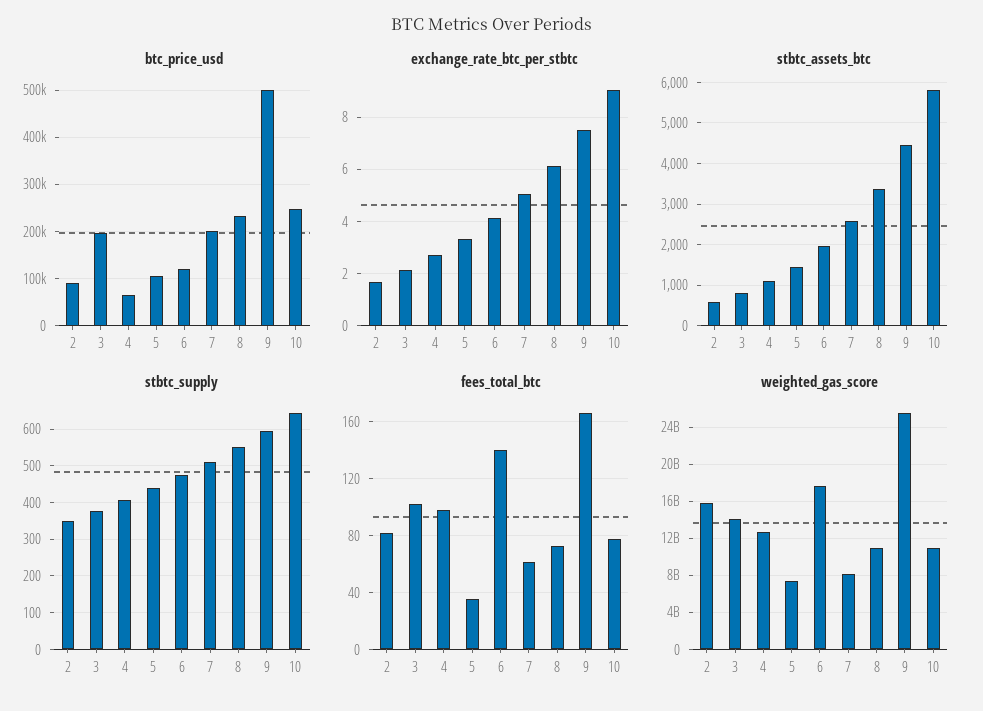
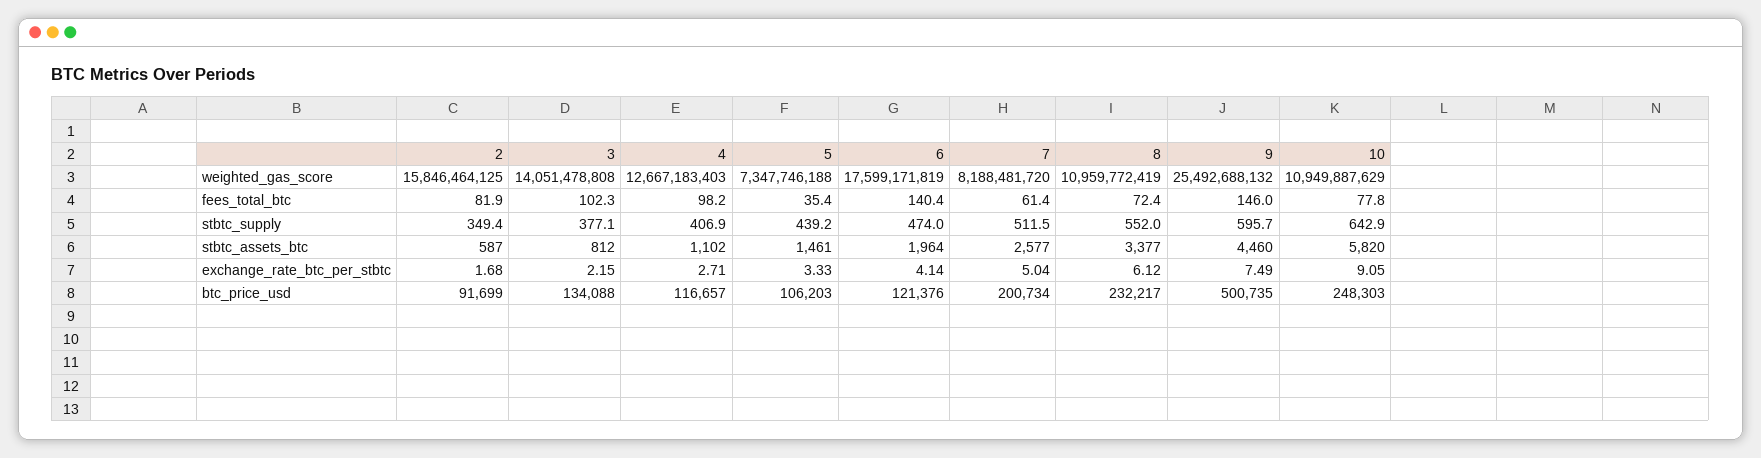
  {
    "btc_price_usd": {
      "2": 91699,
-     "3": 200000,
+     "3": 134088,
-     "4": 60000,
+     "4": 116657,
      "5": 106203,
      "6": 121376,
      "7": 200734,
      "8": 232217,
      "9": 500735,
      "10": 248303
    },
    "exchange_rate_btc_per_stbtc": {
      "2": 1.68,
      "3": 2.15,
      "4": 2.71,
      "5": 3.33,
      "6": 4.14,
      "7": 5.04,
      "8": 6.12,
      "9": 7.49,
      "10": 9.05
    },
    "stbtc_assets_btc": {
      "2": 587,
      "3": 812,
      "4": 1102,
      "5": 1461,
      "6": 1964,
      "7": 2577,
      "8": 3377,
      "9": 4460,
      "10": 5820
    },
    "stbtc_supply": {
      "2": 349.4,
      "3": 377.1,
      "4": 406.9,
      "5": 439.2,
      "6": 474,
      "7": 511.5,
      "8": 552,
      "9": 595.7,
      "10": 642.9
    },
    "fees_total_btc": {
      "2": 81.9,
      "3": 102.3,
      "4": 98.2,
      "5": 35.4,
      "6": 140.4,
      "7": 61.4,
      "8": 72.4,
-     "9": 165,
+     "9": 146,
      "10": 77.8
    },
    "weighted_gas_score": {
      "2": 15846464125,
      "3": 14051478808,
      "4": 12667183403,
      "5": 7347746188,
      "6": 17599171819,
      "7": 8188481720,
      "8": 10959772419,
      "9": 25492688132,
      "10": 10949887629
    }
  }

